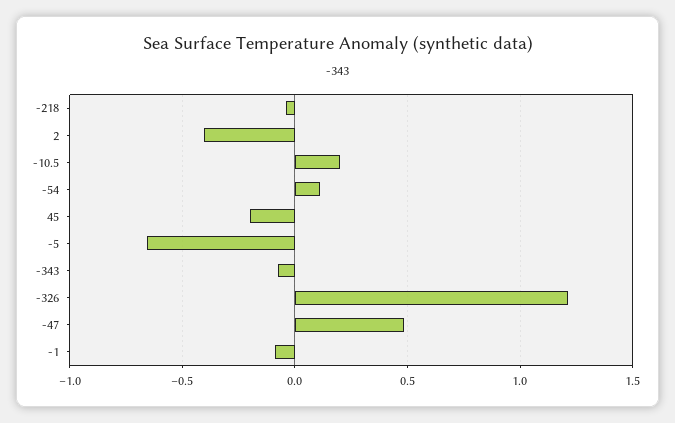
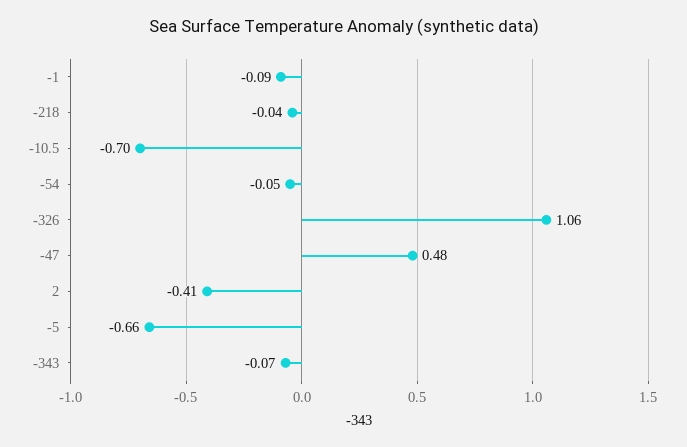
  {
    "-218": -0.04,
    "2": -0.41,
-   "-10.5": 0.2,
+   "-10.5": -0.7,
-   "-54": 0.1,
+   "-54": -0.05,
-   "45": -0.2,
    "-5": -0.66,
    "-343": -0.07,
-   "-326": 1.2,
+   "-326": 1.06,
    "-47": 0.48,
    "-1": -0.09
  }

